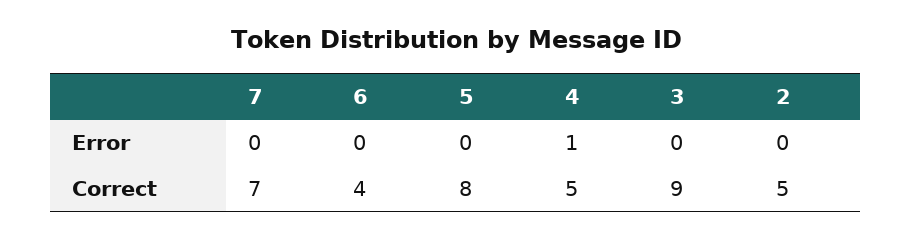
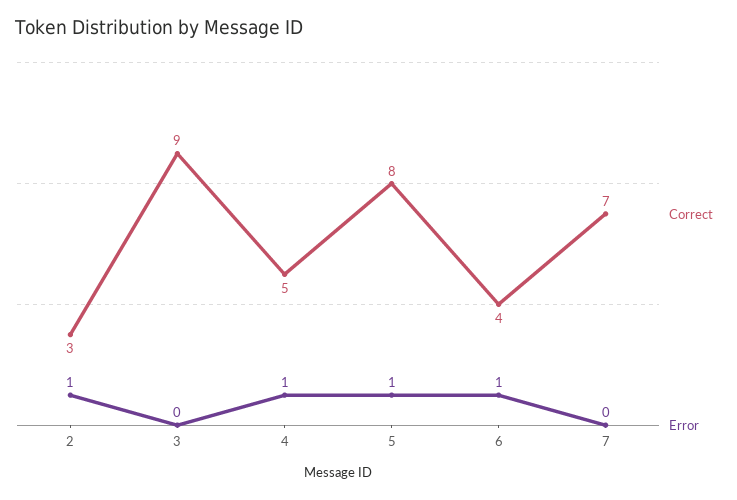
  {
    "Error": {
      "7": 0,
-     "6": 0,
+     "6": 1,
-     "5": 0,
+     "5": 1,
      "4": 1,
      "3": 0,
-     "2": 0
+     "2": 1
    },
    "Correct": {
      "7": 7,
      "6": 4,
      "5": 8,
      "4": 5,
      "3": 9,
-     "2": 5
+     "2": 3
    }
  }

